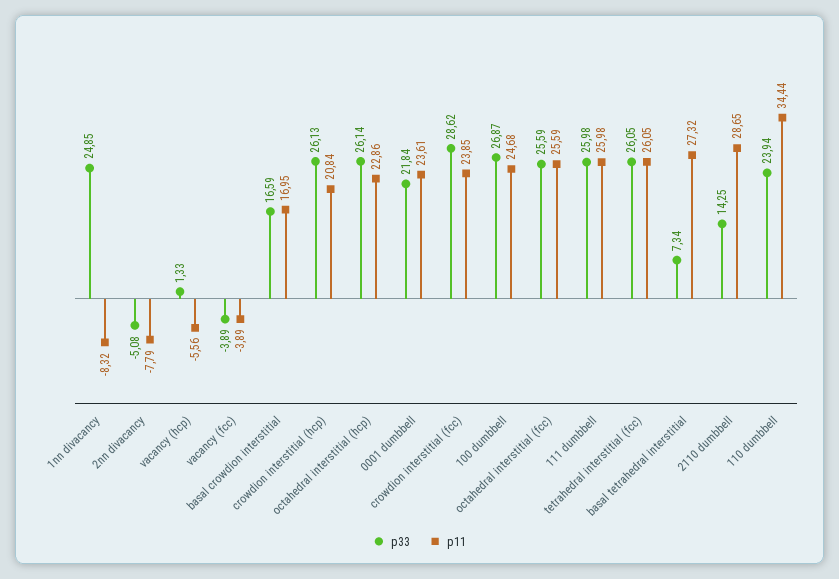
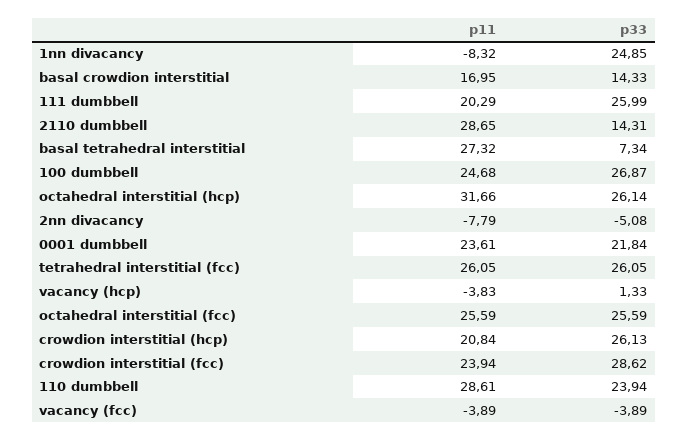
  {
    "p33": {
      "1nn divacancy": 24.85,
      "2nn divacancy": -5.08,
      "vacancy (hcp)": 1.33,
      "vacancy (fcc)": -3.89,
-     "basal crowdion interstitial": 16.59,
+     "basal crowdion interstitial": 14.33,
      "crowdion interstitial (hcp)": 26.13,
      "octahedral interstitial (hcp)": 26.14,
      "0001 dumbbell": 21.84,
      "crowdion interstitial (fcc)": 28.62,
      "100 dumbbell": 26.87,
      "octahedral interstitial (fcc)": 25.59,
-     "111 dumbbell": 25.98,
+     "111 dumbbell": 25.99,
      "tetrahedral interstitial (fcc)": 26.05,
      "basal tetrahedral interstitial": 7.34,
-     "2110 dumbbell": 14.25,
+     "2110 dumbbell": 14.31,
      "110 dumbbell": 23.94
    },
    "p11": {
      "1nn divacancy": -8.32,
      "2nn divacancy": -7.79,
-     "vacancy (hcp)": -5.56,
+     "vacancy (hcp)": -3.83,
      "vacancy (fcc)": -3.89,
      "basal crowdion interstitial": 16.95,
      "crowdion interstitial (hcp)": 20.84,
-     "octahedral interstitial (hcp)": 22.86,
+     "octahedral interstitial (hcp)": 31.66,
      "0001 dumbbell": 23.61,
-     "crowdion interstitial (fcc)": 23.85,
+     "crowdion interstitial (fcc)": 23.94,
      "100 dumbbell": 24.68,
      "octahedral interstitial (fcc)": 25.59,
-     "111 dumbbell": 25.98,
+     "111 dumbbell": 20.29,
      "tetrahedral interstitial (fcc)": 26.05,
      "basal tetrahedral interstitial": 27.32,
      "2110 dumbbell": 28.65,
-     "110 dumbbell": 34.44
+     "110 dumbbell": 28.61
    }
  }

